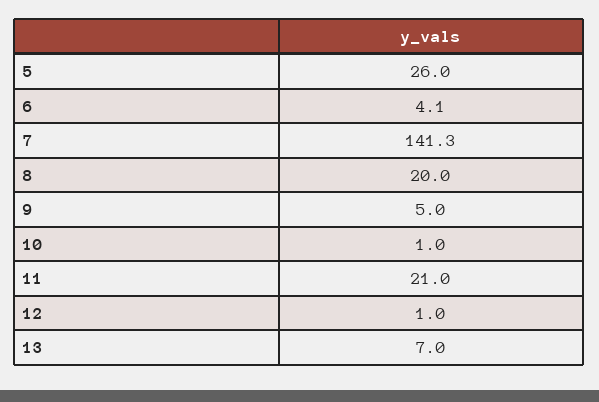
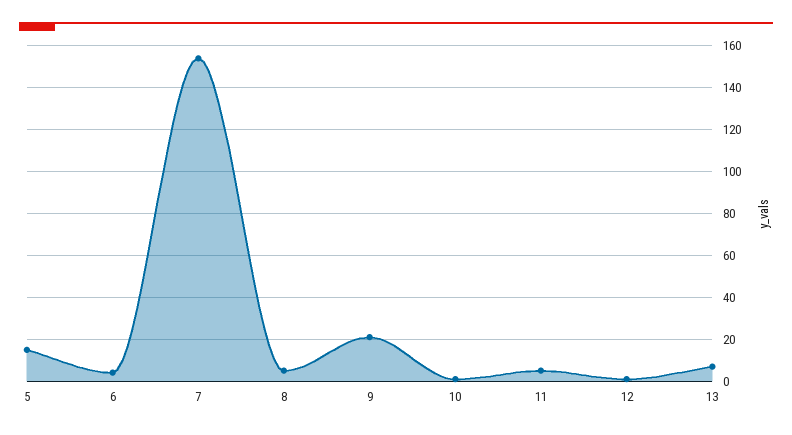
  {
-   "5": 26,
+   "5": 15,
    "6": 4.1,
-   "7": 141.3,
+   "7": 155,
-   "8": 20,
+   "8": 5,
-   "9": 5,
+   "9": 20,
    "10": 1,
-   "11": 21,
+   "11": 5,
    "12": 1,
    "13": 7
  }

